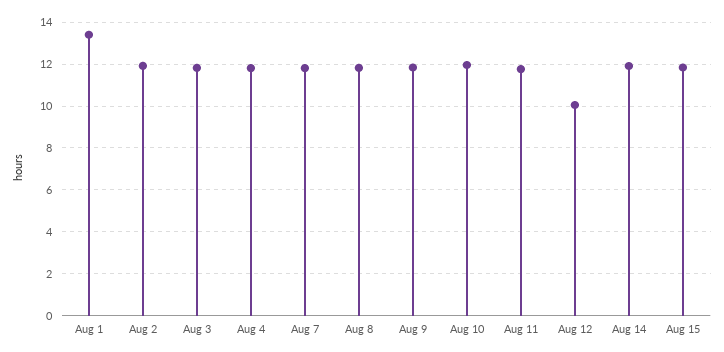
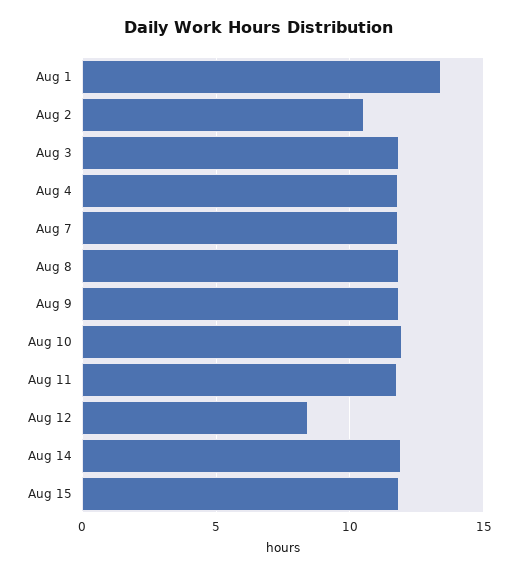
  {
    "Aug 1": 13.5,
-   "Aug 2": 12,
+   "Aug 2": 10.5,
    "Aug 3": 12,
    "Aug 4": 12,
    "Aug 7": 12,
    "Aug 8": 12,
    "Aug 9": 12,
    "Aug 10": 12,
    "Aug 11": 12,
-   "Aug 12": 10,
+   "Aug 12": 8.5,
    "Aug 14": 12,
    "Aug 15": 12
  }

